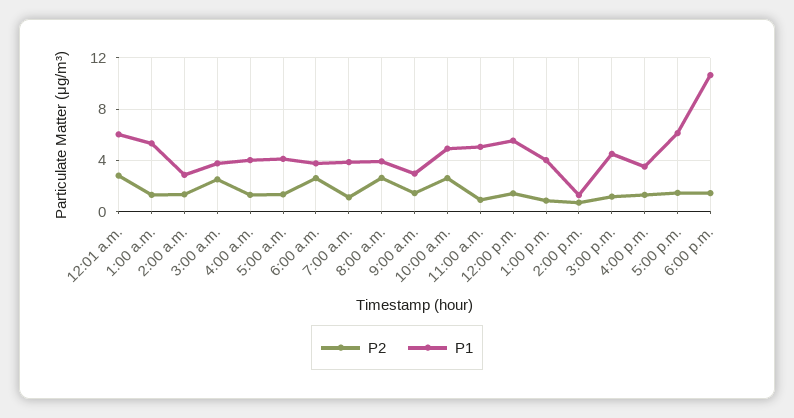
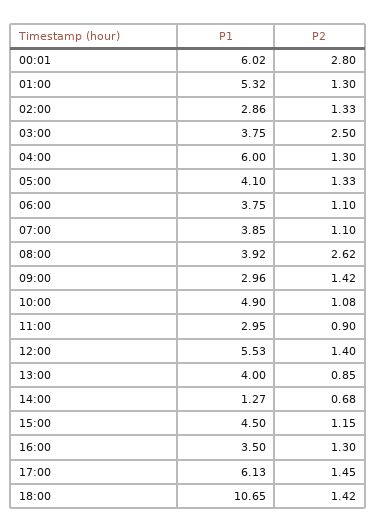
  {
    "P2": {
      "12:01 a.m.": 2.8,
      "1:00 a.m.": 1.3,
      "2:00 a.m.": 1.33,
      "3:00 a.m.": 2.5,
      "4:00 a.m.": 1.3,
      "5:00 a.m.": 1.33,
-     "6:00 a.m.": 2.5,
+     "6:00 a.m.": 1.1,
      "7:00 a.m.": 1.1,
      "8:00 a.m.": 2.62,
      "9:00 a.m.": 1.42,
-     "10:00 a.m.": 2.5,
+     "10:00 a.m.": 1.08,
      "11:00 a.m.": 0.9,
      "12:00 p.m.": 1.4,
      "1:00 p.m.": 0.85,
      "2:00 p.m.": 0.68,
      "3:00 p.m.": 1.15,
      "4:00 p.m.": 1.3,
      "5:00 p.m.": 1.45,
      "6:00 p.m.": 1.42
    },
    "P1": {
      "12:01 a.m.": 6.02,
      "1:00 a.m.": 5.32,
      "2:00 a.m.": 2.86,
      "3:00 a.m.": 3.75,
-     "4:00 a.m.": 4,
+     "4:00 a.m.": 6,
      "5:00 a.m.": 4.1,
      "6:00 a.m.": 3.75,
      "7:00 a.m.": 3.85,
      "8:00 a.m.": 3.92,
      "9:00 a.m.": 2.96,
      "10:00 a.m.": 4.9,
-     "11:00 a.m.": 5,
+     "11:00 a.m.": 2.95,
      "12:00 p.m.": 5.53,
      "1:00 p.m.": 4,
      "2:00 p.m.": 1.27,
      "3:00 p.m.": 4.5,
      "4:00 p.m.": 3.5,
      "5:00 p.m.": 6.13,
      "6:00 p.m.": 10.65
    }
  }

